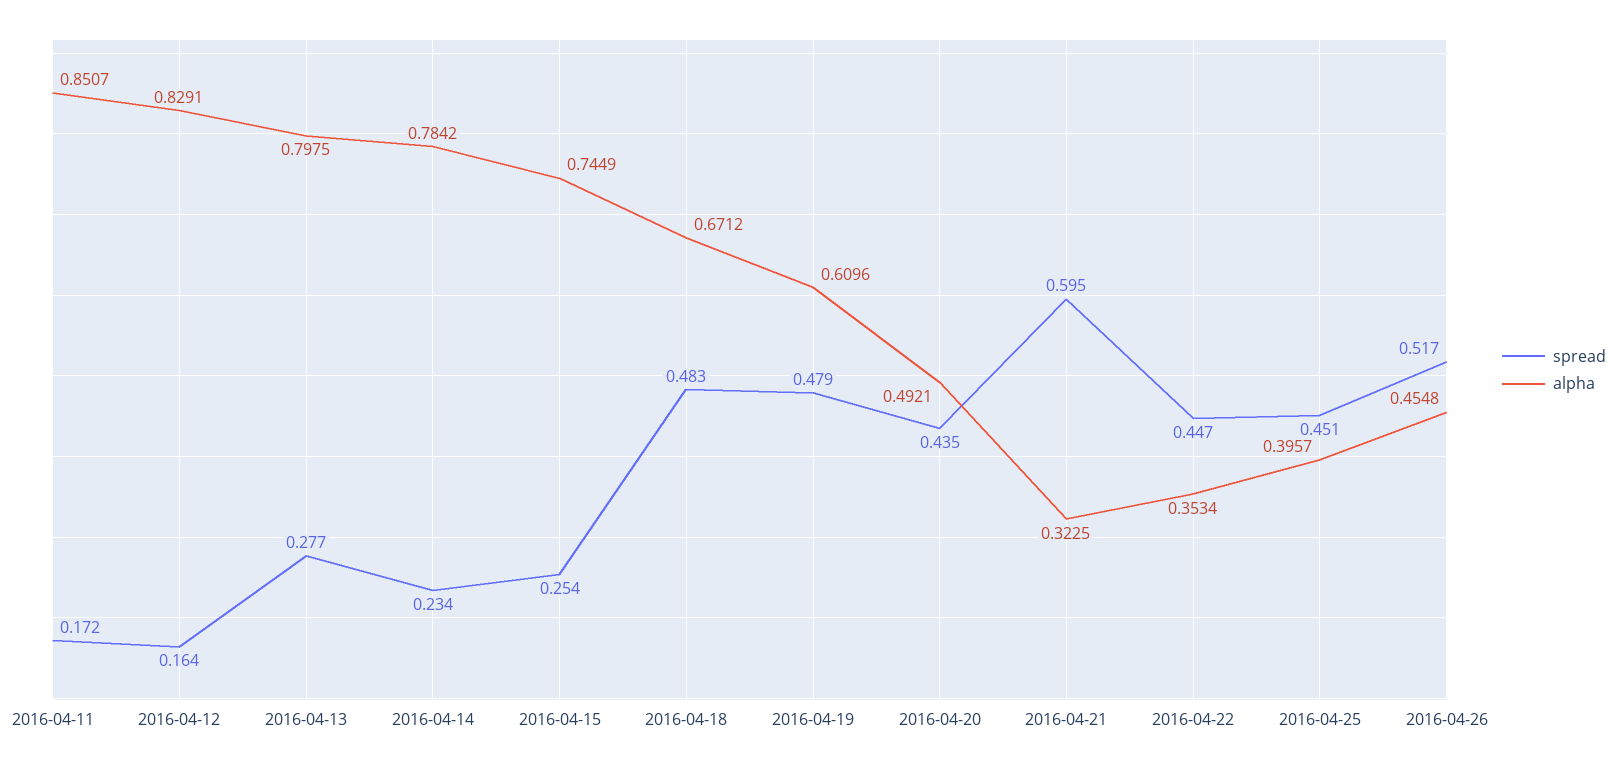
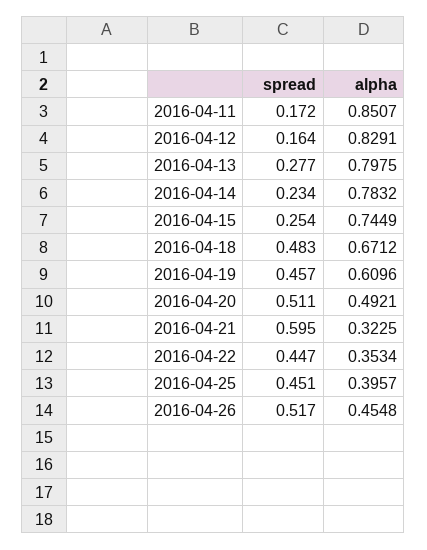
  {
    "spread": {
      "2016-04-11": 0.172,
      "2016-04-12": 0.164,
      "2016-04-13": 0.277,
      "2016-04-14": 0.234,
      "2016-04-15": 0.254,
      "2016-04-18": 0.483,
-     "2016-04-19": 0.479,
+     "2016-04-19": 0.457,
-     "2016-04-20": 0.435,
+     "2016-04-20": 0.511,
      "2016-04-21": 0.595,
      "2016-04-22": 0.447,
      "2016-04-25": 0.451,
      "2016-04-26": 0.517
    },
    "alpha": {
      "2016-04-11": 0.8507,
      "2016-04-12": 0.8291,
      "2016-04-13": 0.7975,
-     "2016-04-14": 0.7842,
+     "2016-04-14": 0.7832,
      "2016-04-15": 0.7449,
      "2016-04-18": 0.6712,
      "2016-04-19": 0.6096,
      "2016-04-20": 0.4921,
      "2016-04-21": 0.3225,
      "2016-04-22": 0.3534,
      "2016-04-25": 0.3957,
      "2016-04-26": 0.4548
    }
  }

